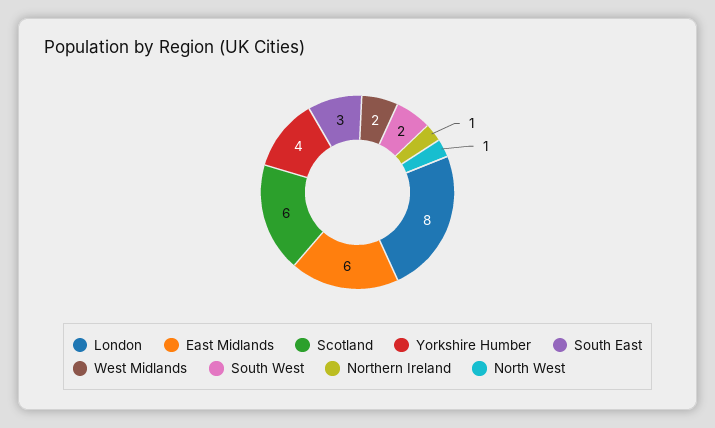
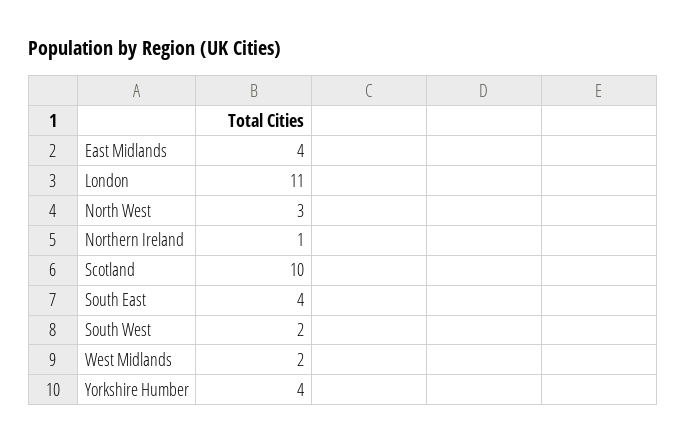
  {
-   "London": 8,
+   "London": 11,
-   "East Midlands": 6,
+   "East Midlands": 4,
-   "Scotland": 6,
+   "Scotland": 10,
    "Yorkshire Humber": 4,
-   "South East": 3,
+   "South East": 4,
    "West Midlands": 2,
    "South West": 2,
    "Northern Ireland": 1,
-   "North West": 1
+   "North West": 3
  }

